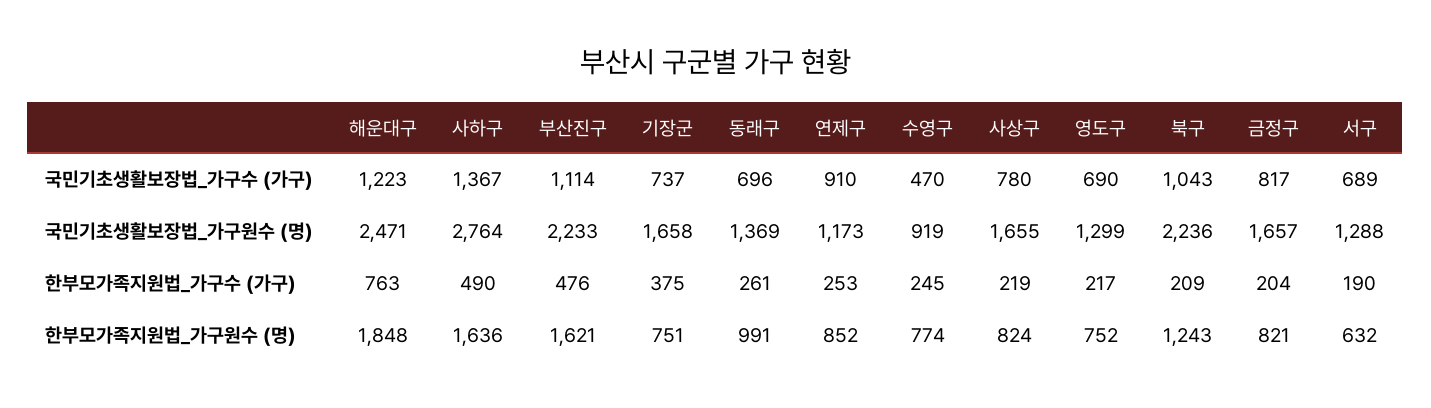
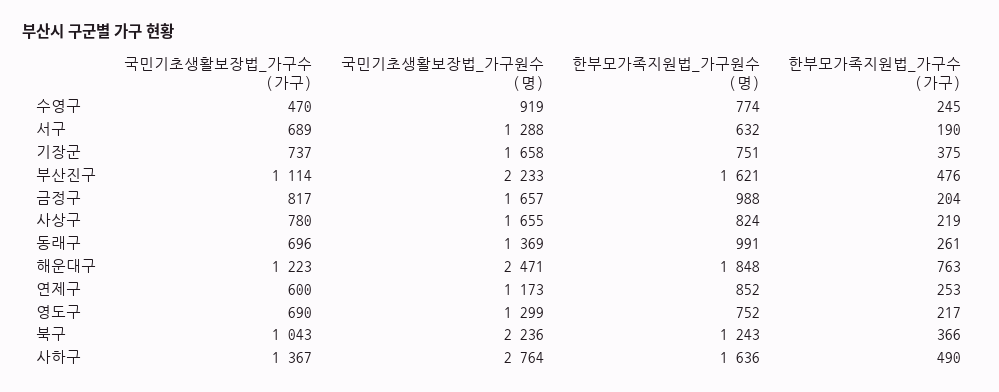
  {
    "해운대구": {
      "국민기초생활보장법_가구수 (가구)": 1223,
      "국민기초생활보장법_가구원수 (명)": 2471,
      "한부모가족지원법_가구수 (가구)": 763,
      "한부모가족지원법_가구원수 (명)": 1848
    },
    "사하구": {
      "국민기초생활보장법_가구수 (가구)": 1367,
      "국민기초생활보장법_가구원수 (명)": 2764,
      "한부모가족지원법_가구수 (가구)": 490,
      "한부모가족지원법_가구원수 (명)": 1636
    },
    "부산진구": {
      "국민기초생활보장법_가구수 (가구)": 1114,
      "국민기초생활보장법_가구원수 (명)": 2233,
      "한부모가족지원법_가구수 (가구)": 476,
      "한부모가족지원법_가구원수 (명)": 1621
    },
    "기장군": {
      "국민기초생활보장법_가구수 (가구)": 737,
      "국민기초생활보장법_가구원수 (명)": 1658,
      "한부모가족지원법_가구수 (가구)": 375,
      "한부모가족지원법_가구원수 (명)": 751
    },
    "동래구": {
      "국민기초생활보장법_가구수 (가구)": 696,
      "국민기초생활보장법_가구원수 (명)": 1369,
      "한부모가족지원법_가구수 (가구)": 261,
      "한부모가족지원법_가구원수 (명)": 991
    },
    "연제구": {
-     "국민기초생활보장법_가구수 (가구)": 910,
+     "국민기초생활보장법_가구수 (가구)": 600,
      "국민기초생활보장법_가구원수 (명)": 1173,
      "한부모가족지원법_가구수 (가구)": 253,
      "한부모가족지원법_가구원수 (명)": 852
    },
    "수영구": {
      "국민기초생활보장법_가구수 (가구)": 470,
      "국민기초생활보장법_가구원수 (명)": 919,
      "한부모가족지원법_가구수 (가구)": 245,
      "한부모가족지원법_가구원수 (명)": 774
    },
    "사상구": {
      "국민기초생활보장법_가구수 (가구)": 780,
      "국민기초생활보장법_가구원수 (명)": 1655,
      "한부모가족지원법_가구수 (가구)": 219,
      "한부모가족지원법_가구원수 (명)": 824
    },
    "영도구": {
      "국민기초생활보장법_가구수 (가구)": 690,
      "국민기초생활보장법_가구원수 (명)": 1299,
      "한부모가족지원법_가구수 (가구)": 217,
      "한부모가족지원법_가구원수 (명)": 752
    },
    "북구": {
      "국민기초생활보장법_가구수 (가구)": 1043,
      "국민기초생활보장법_가구원수 (명)": 2236,
-     "한부모가족지원법_가구수 (가구)": 209,
+     "한부모가족지원법_가구수 (가구)": 366,
      "한부모가족지원법_가구원수 (명)": 1243
    },
    "금정구": {
      "국민기초생활보장법_가구수 (가구)": 817,
      "국민기초생활보장법_가구원수 (명)": 1657,
      "한부모가족지원법_가구수 (가구)": 204,
-     "한부모가족지원법_가구원수 (명)": 821
+     "한부모가족지원법_가구원수 (명)": 988
    },
    "서구": {
      "국민기초생활보장법_가구수 (가구)": 689,
      "국민기초생활보장법_가구원수 (명)": 1288,
      "한부모가족지원법_가구수 (가구)": 190,
      "한부모가족지원법_가구원수 (명)": 632
    }
  }

